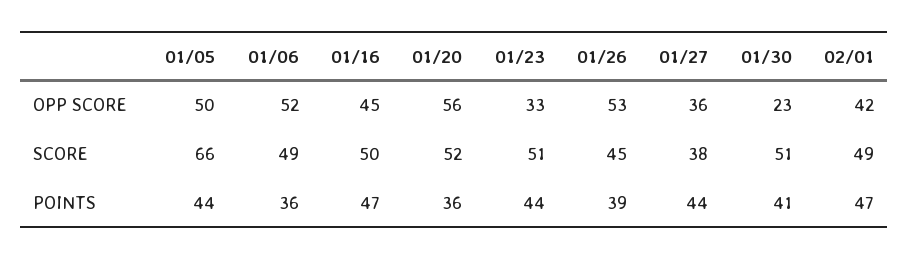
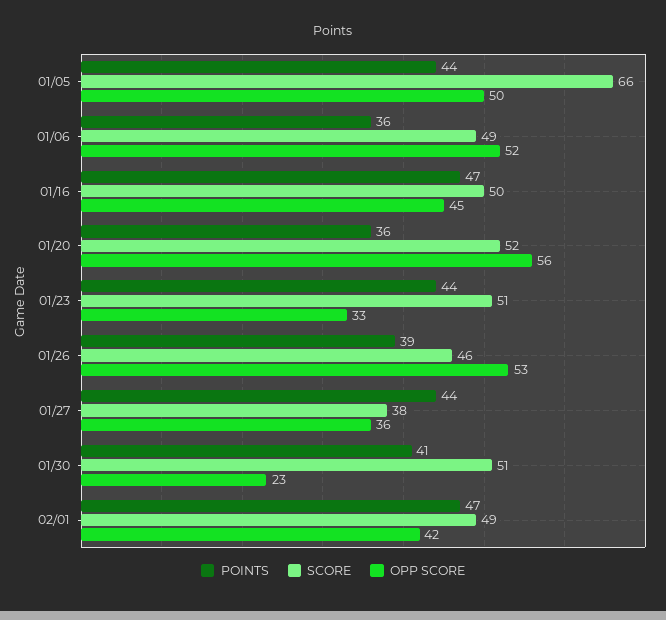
  {
    "OPP SCORE": {
      "01/05": 50,
      "01/06": 52,
      "01/16": 45,
      "01/20": 56,
      "01/23": 33,
      "01/26": 53,
      "01/27": 36,
      "01/30": 23,
      "02/01": 42
    },
    "SCORE": {
      "01/05": 66,
      "01/06": 49,
      "01/16": 50,
      "01/20": 52,
      "01/23": 51,
-     "01/26": 45,
+     "01/26": 46,
      "01/27": 38,
      "01/30": 51,
      "02/01": 49
    },
    "POINTS": {
      "01/05": 44,
      "01/06": 36,
      "01/16": 47,
      "01/20": 36,
      "01/23": 44,
      "01/26": 39,
      "01/27": 44,
      "01/30": 41,
      "02/01": 47
    }
  }

